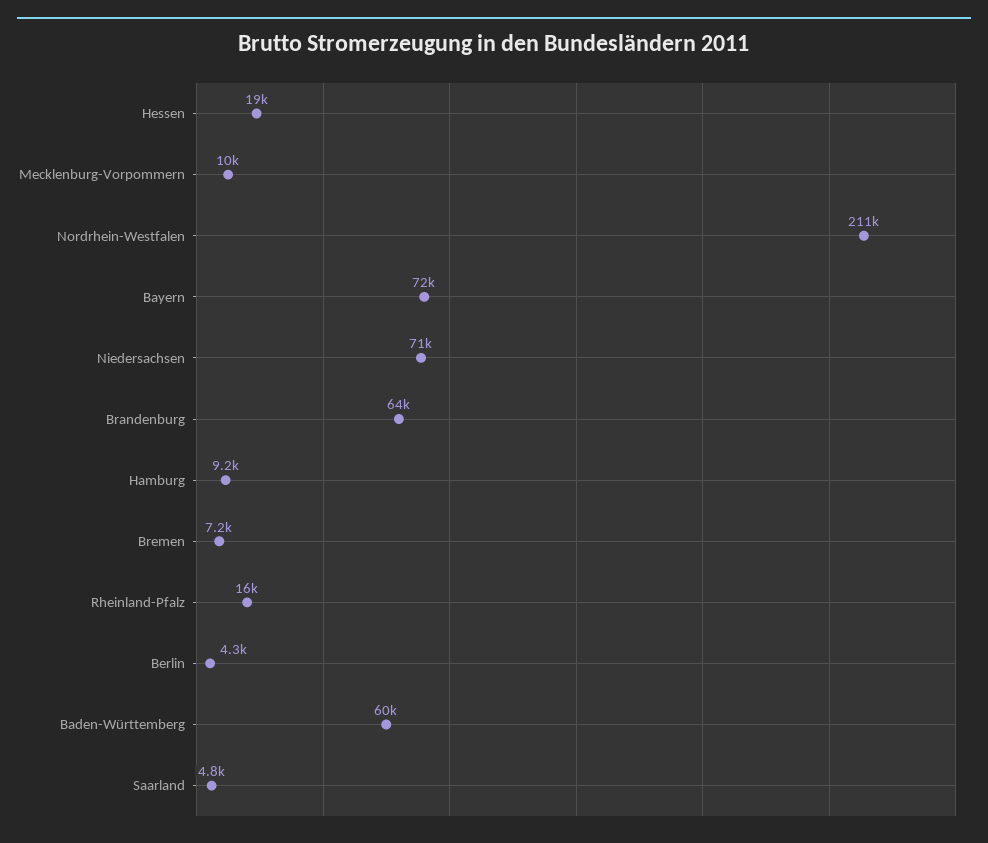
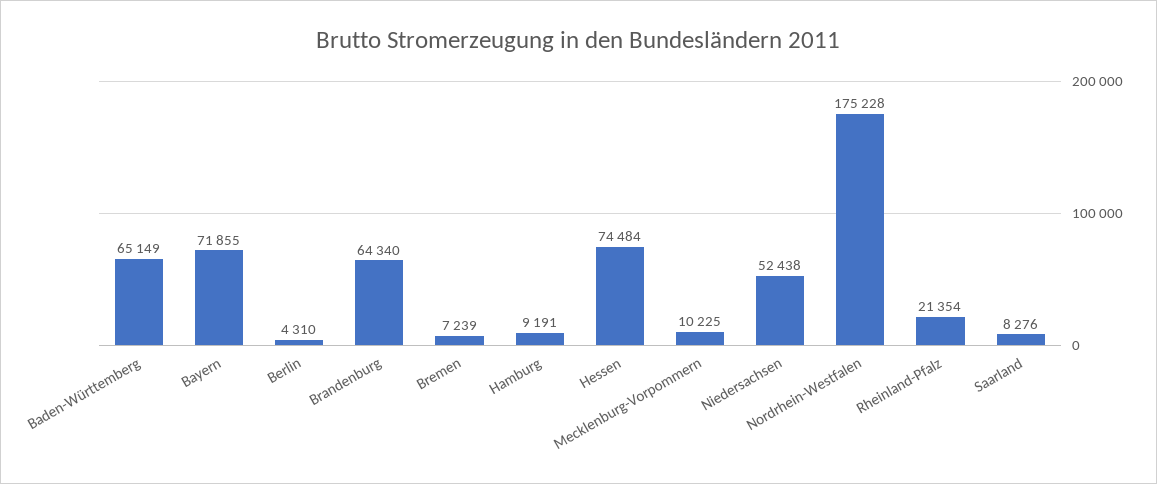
  {
-   "Hessen": 19000,
+   "Hessen": 74484,
    "Mecklenburg-Vorpommern": 10225,
-   "Nordrhein-Westfalen": 211000,
+   "Nordrhein-Westfalen": 175228,
    "Bayern": 71855,
-   "Niedersachsen": 71000,
+   "Niedersachsen": 52438,
    "Brandenburg": 64340,
    "Hamburg": 9191,
    "Bremen": 7239,
-   "Rheinland-Pfalz": 16000,
+   "Rheinland-Pfalz": 21354,
    "Berlin": 4310,
-   "Baden-Württemberg": 60000,
+   "Baden-Württemberg": 65149,
-   "Saarland": 4800
+   "Saarland": 8276
  }

